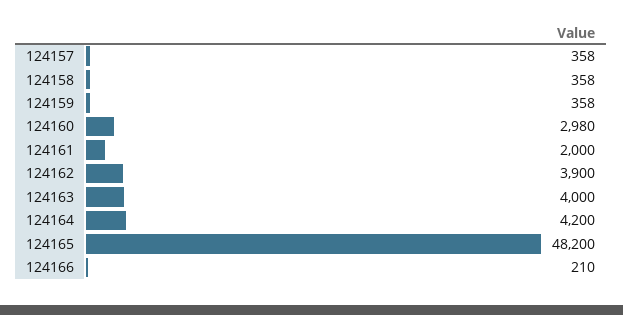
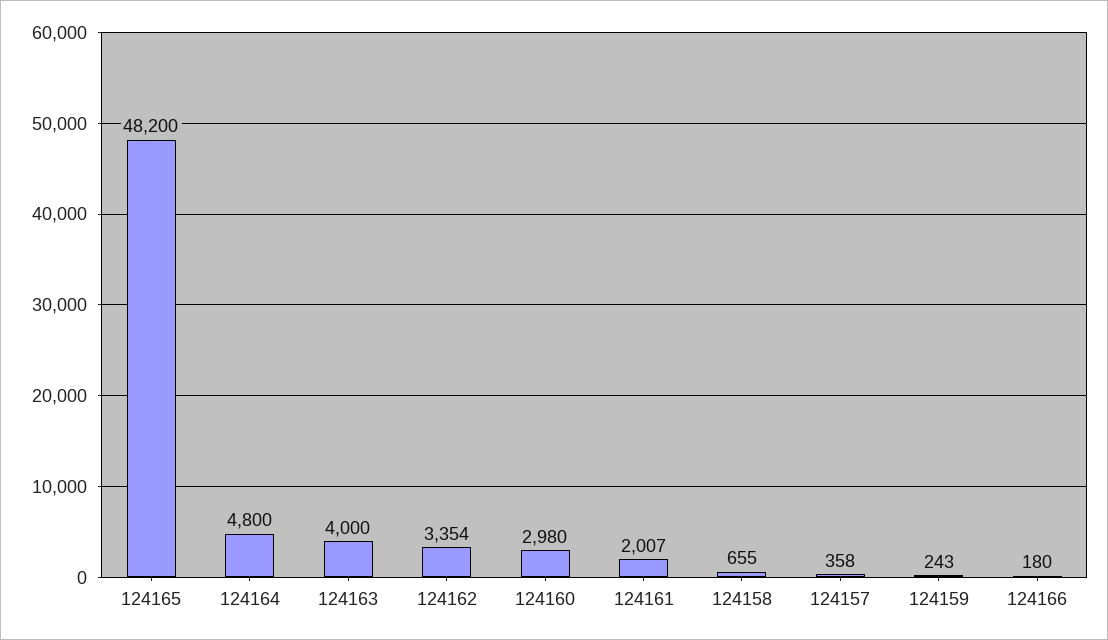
  {
    "124157": 358,
-   "124158": 358,
+   "124158": 655,
-   "124159": 358,
+   "124159": 243,
    "124160": 2980,
-   "124161": 2000,
+   "124161": 2007,
-   "124162": 3900,
+   "124162": 3354,
    "124163": 4000,
-   "124164": 4200,
+   "124164": 4800,
    "124165": 48200,
-   "124166": 210
+   "124166": 180
  }

